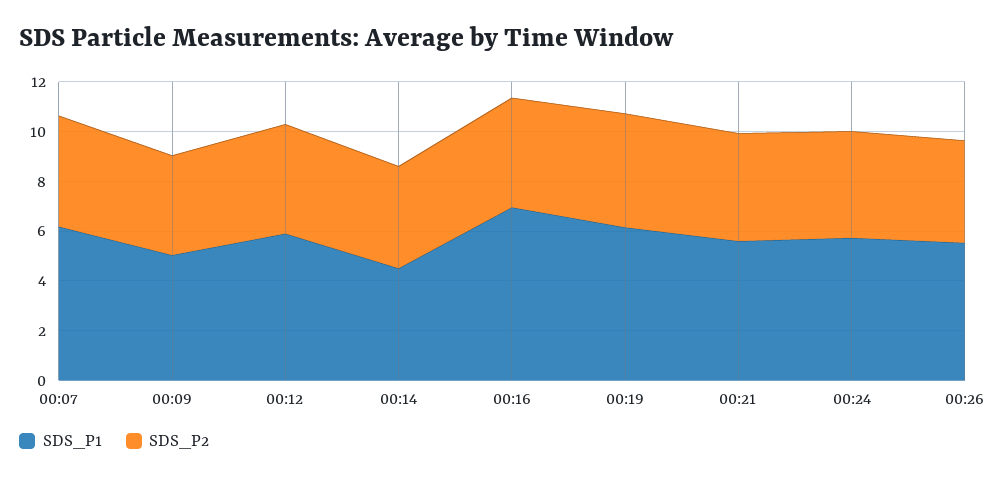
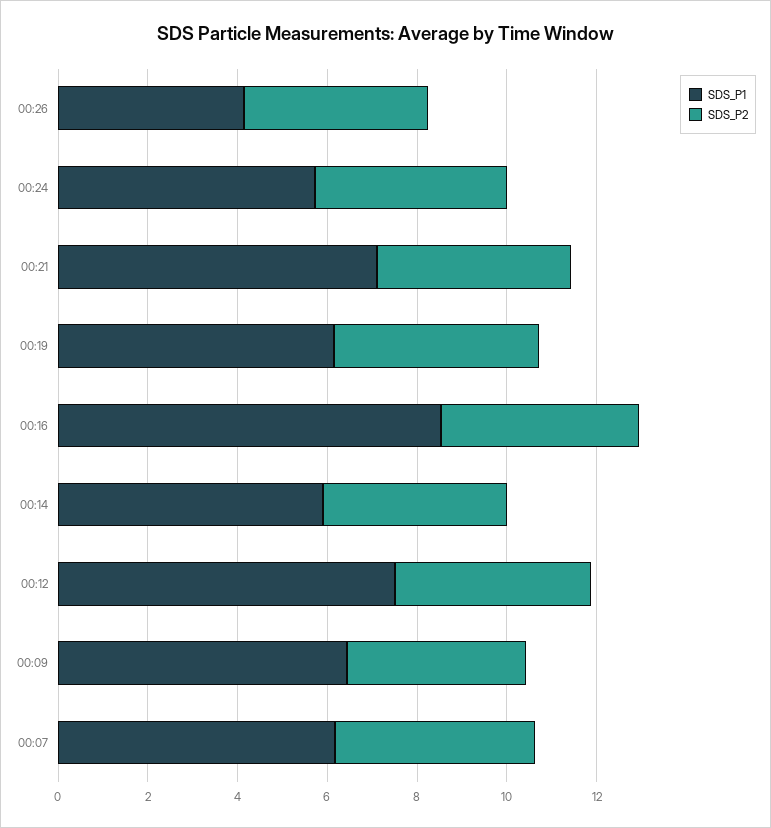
  {
    "SDS_P1": {
      "00:07": 6,
-     "00:09": 5,
+     "00:09": 6.5,
-     "00:12": 6,
+     "00:12": 7.5,
-     "00:14": 4.5,
+     "00:14": 6,
-     "00:16": 7,
+     "00:16": 8.5,
      "00:19": 6,
-     "00:21": 5.5,
+     "00:21": 7,
      "00:24": 5.5,
-     "00:26": 5.5
+     "00:26": 4
    },
    "SDS_P2": {
      "00:07": 4.5,
      "00:09": 4,
      "00:12": 4.5,
      "00:14": 4,
      "00:16": 4.5,
      "00:19": 4.5,
      "00:21": 4.5,
      "00:24": 4.5,
      "00:26": 4
    }
  }

